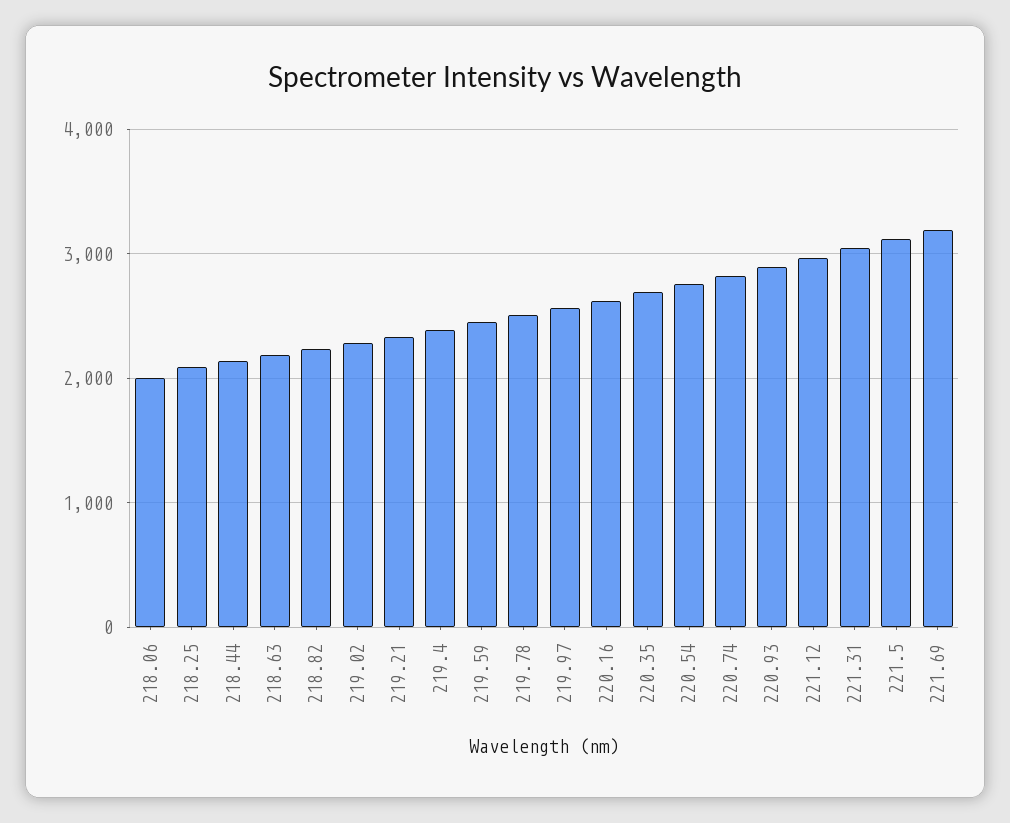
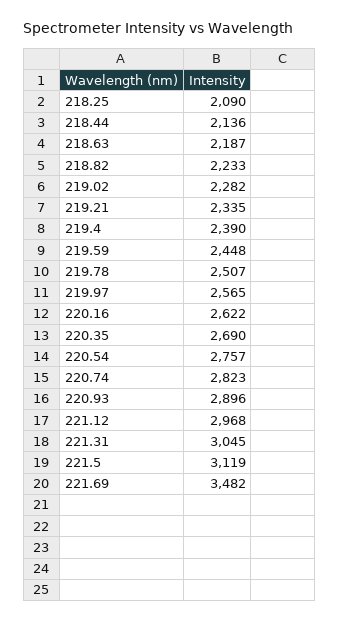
  {
-   "218.06": 2000,
    "218.25": 2090,
    "218.44": 2136,
    "218.63": 2187,
    "218.82": 2233,
    "219.02": 2282,
    "219.21": 2335,
    "219.4": 2390,
    "219.59": 2448,
    "219.78": 2507,
    "219.97": 2565,
    "220.16": 2622,
    "220.35": 2690,
    "220.54": 2757,
    "220.74": 2823,
    "220.93": 2896,
    "221.12": 2968,
    "221.31": 3045,
    "221.5": 3119,
-   "221.69": 3200
+   "221.69": 3482
  }

